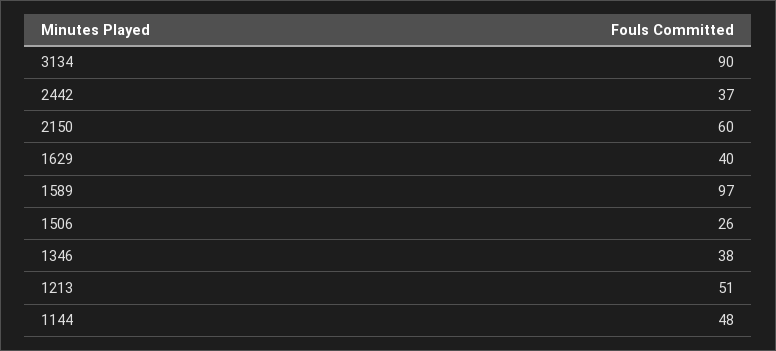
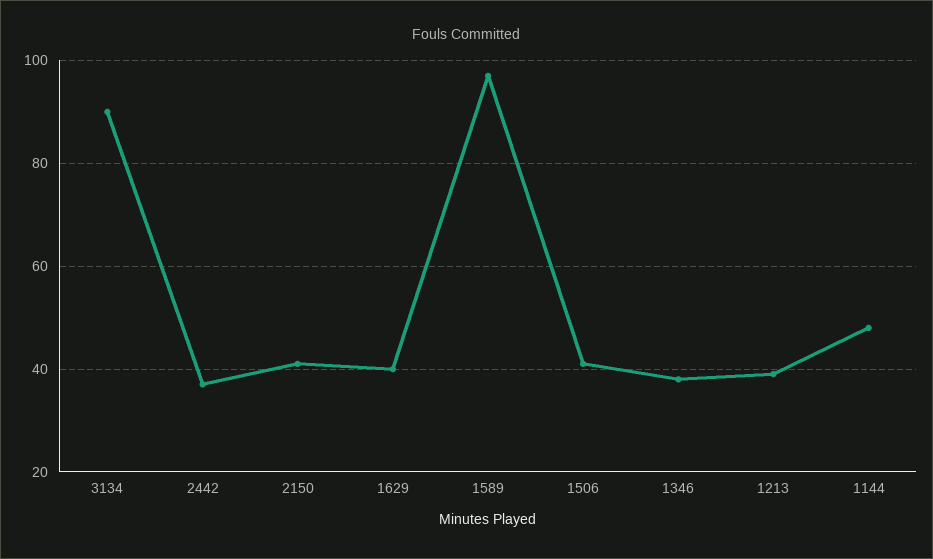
  {
    "3134": 90,
    "2442": 37,
-   "2150": 60,
+   "2150": 40,
    "1629": 40,
    "1589": 97,
-   "1506": 26,
+   "1506": 40,
    "1346": 38,
-   "1213": 51,
+   "1213": 40,
    "1144": 48
  }

